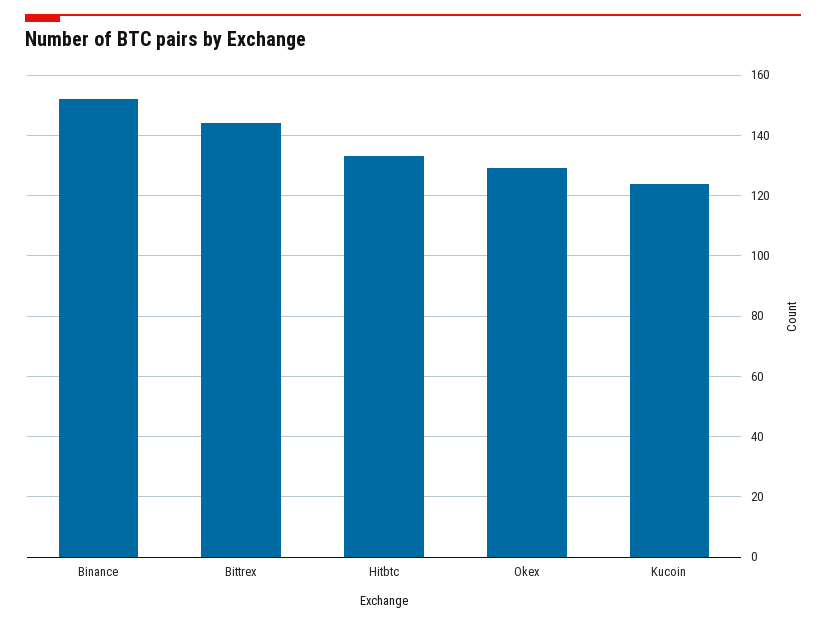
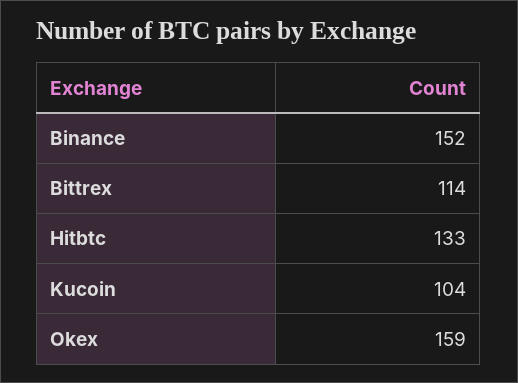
  {
    "Binance": 152,
-   "Bittrex": 145,
+   "Bittrex": 114,
    "Hitbtc": 133,
-   "Okex": 130,
+   "Okex": 159,
-   "Kucoin": 125
+   "Kucoin": 104
  }

